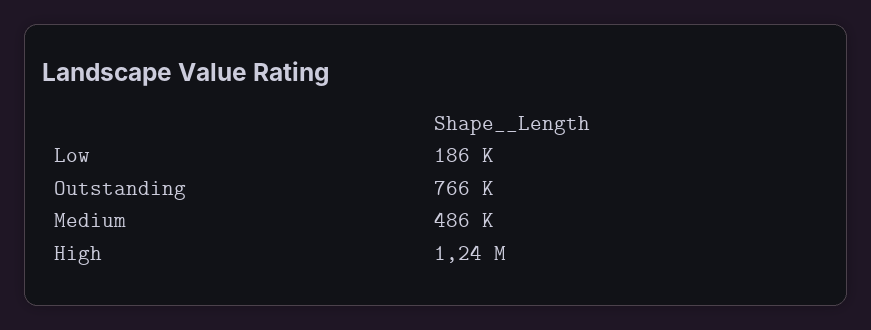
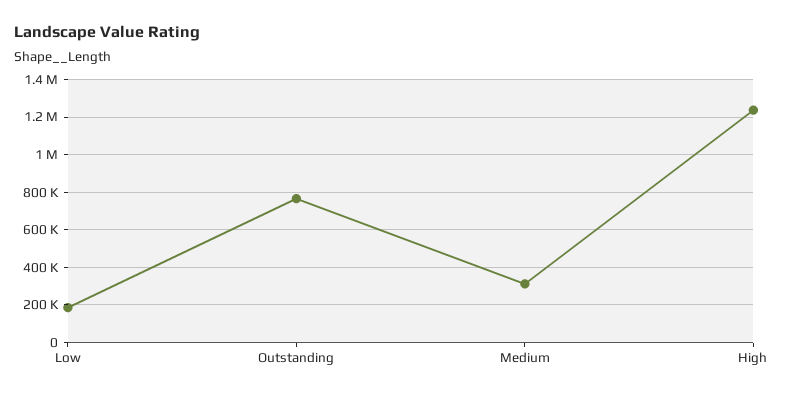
  {
    "Low": 186000,
    "Outstanding": 766000,
-   "Medium": 486000,
+   "Medium": 300000,
    "High": 1240000
  }

